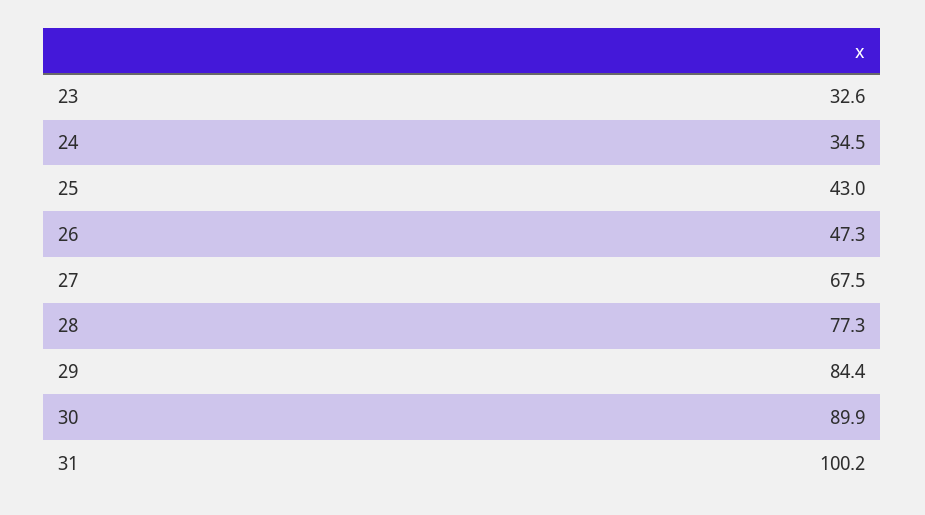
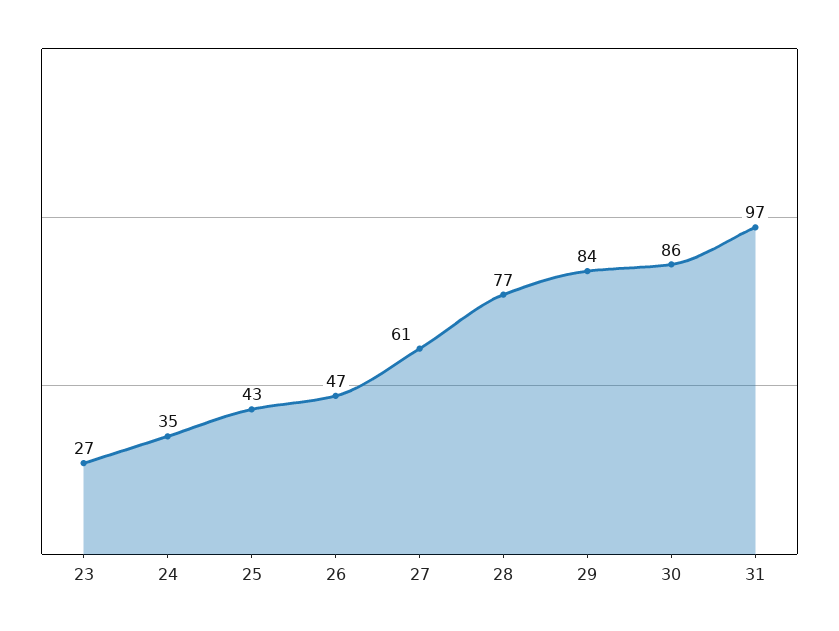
  {
-   "23": 32.6,
+   "23": 27,
    "24": 34.5,
    "25": 43,
    "26": 47.3,
-   "27": 67.5,
+   "27": 61,
    "28": 77.3,
    "29": 84.4,
-   "30": 89.9,
+   "30": 86,
-   "31": 100.2
+   "31": 97
  }

